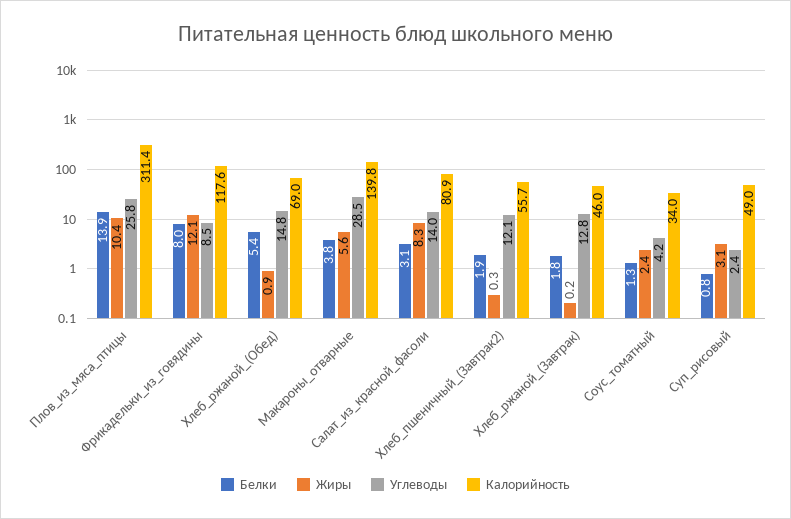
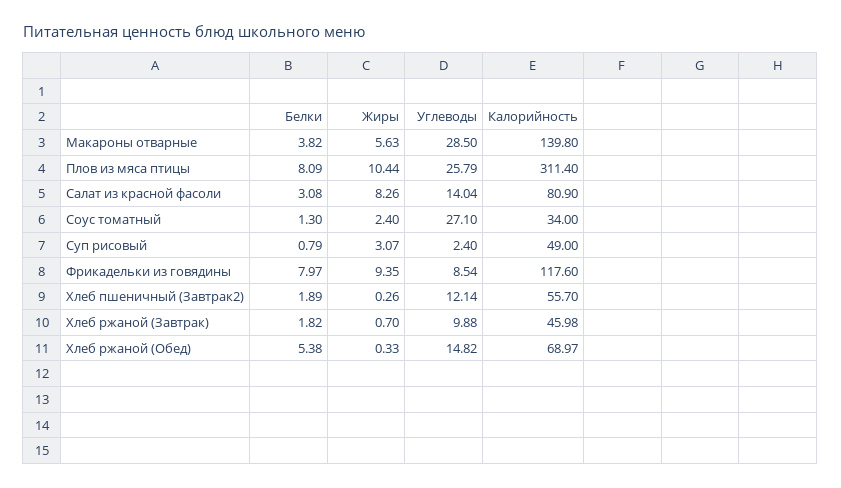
  {
    "Белки": {
-     "Плов_из_мяса_птицы": 13.9,
+     "Плов_из_мяса_птицы": 8.09,
      "Фрикадельки_из_говядины": 7.97,
      "Хлеб_ржаной_(Обед)": 5.38,
      "Макароны_отварные": 3.82,
      "Салат_из_красной_фасоли": 3.08,
      "Хлеб_пшеничный_(Завтрак2)": 1.89,
      "Хлеб_ржаной_(Завтрак)": 1.82,
      "Соус_томатный": 1.3,
      "Суп_рисовый": 0.79
    },
    "Жиры": {
      "Плов_из_мяса_птицы": 10.44,
-     "Фрикадельки_из_говядины": 12.1,
+     "Фрикадельки_из_говядины": 9.35,
-     "Хлеб_ржаной_(Обед)": 0.9,
+     "Хлеб_ржаной_(Обед)": 0.33,
      "Макароны_отварные": 5.63,
      "Салат_из_красной_фасоли": 8.26,
      "Хлеб_пшеничный_(Завтрак2)": 0.26,
-     "Хлеб_ржаной_(Завтрак)": 0.2,
+     "Хлеб_ржаной_(Завтрак)": 0.7,
      "Соус_томатный": 2.4,
      "Суп_рисовый": 3.07
    },
    "Углеводы": {
      "Плов_из_мяса_птицы": 25.79,
      "Фрикадельки_из_говядины": 8.54,
      "Хлеб_ржаной_(Обед)": 14.82,
      "Макароны_отварные": 28.5,
      "Салат_из_красной_фасоли": 14.04,
      "Хлеб_пшеничный_(Завтрак2)": 12.14,
-     "Хлеб_ржаной_(Завтрак)": 12.8,
+     "Хлеб_ржаной_(Завтрак)": 9.88,
-     "Соус_томатный": 4.2,
+     "Соус_томатный": 27.1,
      "Суп_рисовый": 2.4
    },
    "Калорийность": {
      "Плов_из_мяса_птицы": 311.4,
      "Фрикадельки_из_говядины": 117.6,
      "Хлеб_ржаной_(Обед)": 68.97,
      "Макароны_отварные": 139.8,
      "Салат_из_красной_фасоли": 80.9,
      "Хлеб_пшеничный_(Завтрак2)": 55.7,
      "Хлеб_ржаной_(Завтрак)": 45.98,
      "Соус_томатный": 34,
      "Суп_рисовый": 49
    }
  }

